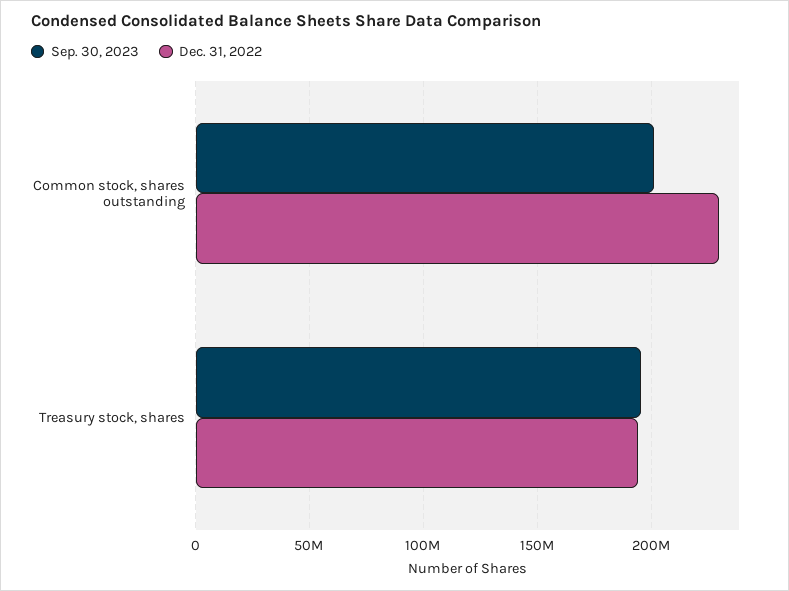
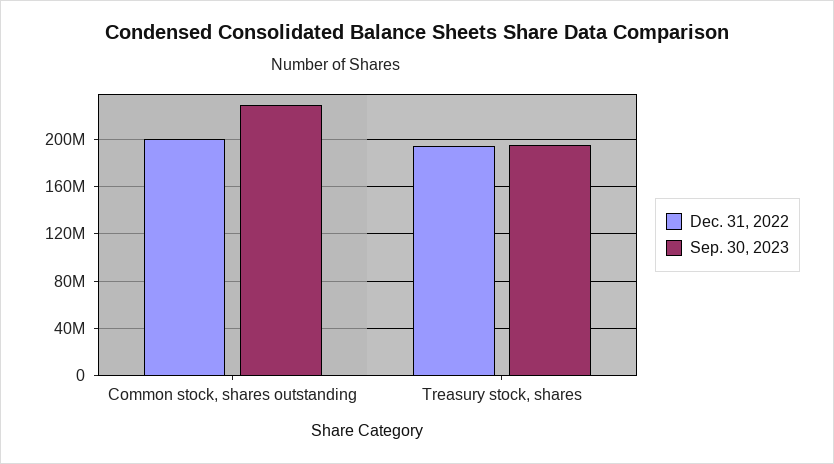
  {
    "Sep. 30, 2023": {
-     "Common stock, shares outstanding": 200000000,
+     "Common stock, shares outstanding": 230000000,
      "Treasury stock, shares": 195000000
    },
    "Dec. 31, 2022": {
-     "Common stock, shares outstanding": 230000000,
+     "Common stock, shares outstanding": 200000000,
      "Treasury stock, shares": 195000000
    }
  }

